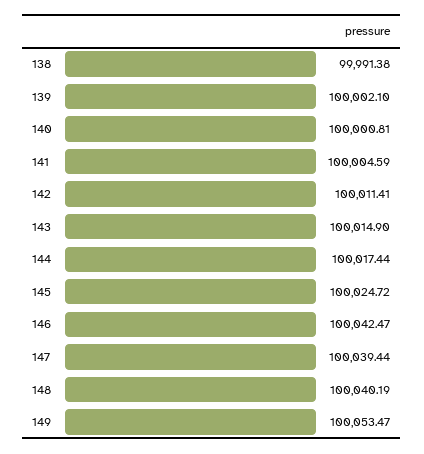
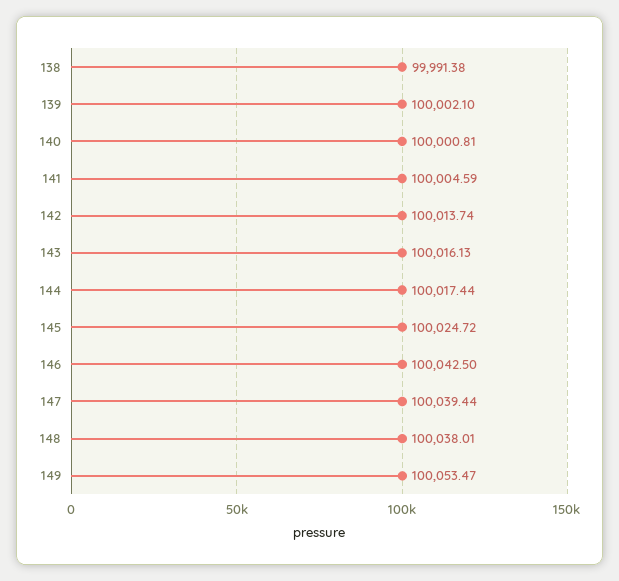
  {
    "138": 99991.38,
    "139": 100002.1,
    "140": 100000.81,
    "141": 100004.59,
-   "142": 100011.41,
+   "142": 100013.74,
-   "143": 100014.9,
+   "143": 100016.13,
    "144": 100017.44,
    "145": 100024.72,
-   "146": 100042.47,
+   "146": 100042.5,
    "147": 100039.44,
-   "148": 100040.19,
+   "148": 100038.01,
    "149": 100053.47
  }

